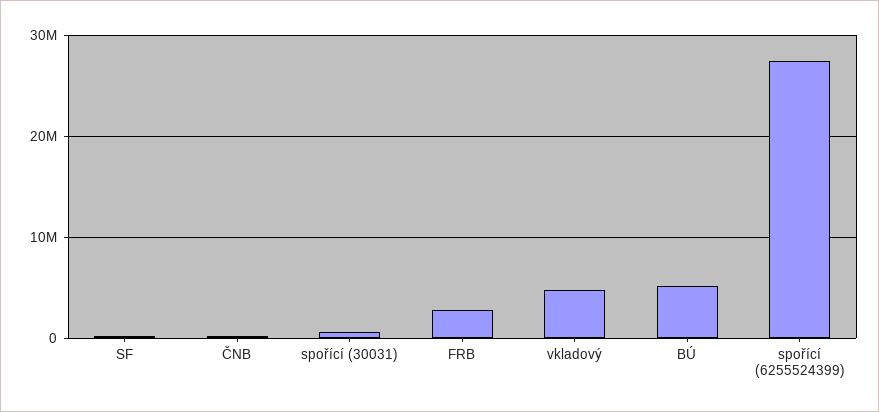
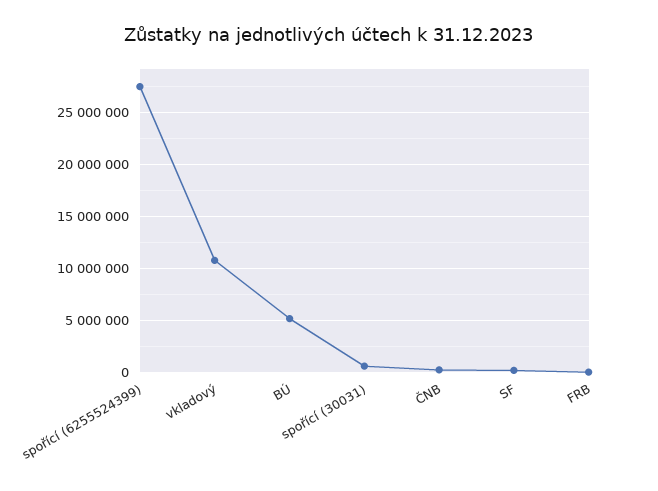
  {
    "SF": 0,
    "ČNB": 0,
    "spořící (30031)": 1000000,
-   "FRB": 3000000,
+   "FRB": 0,
-   "vkladový": 5000000,
+   "vkladový": 11000000,
    "BÚ": 5000000,
    "spořící (6255524399)": 27000000
  }

